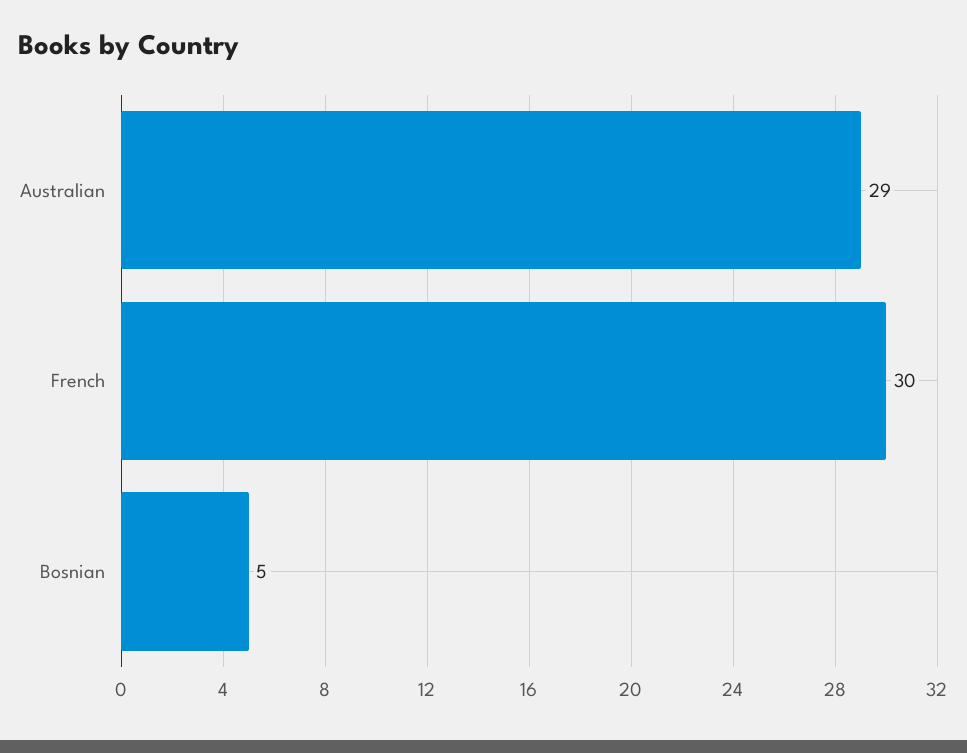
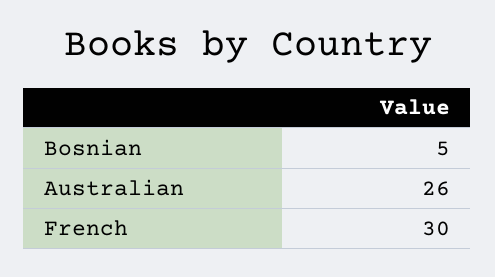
  {
-   "Australian": 29,
+   "Australian": 26,
    "French": 30,
    "Bosnian": 5
  }

